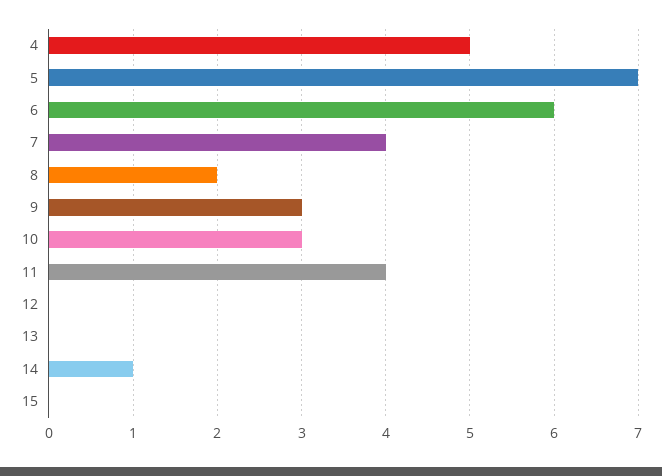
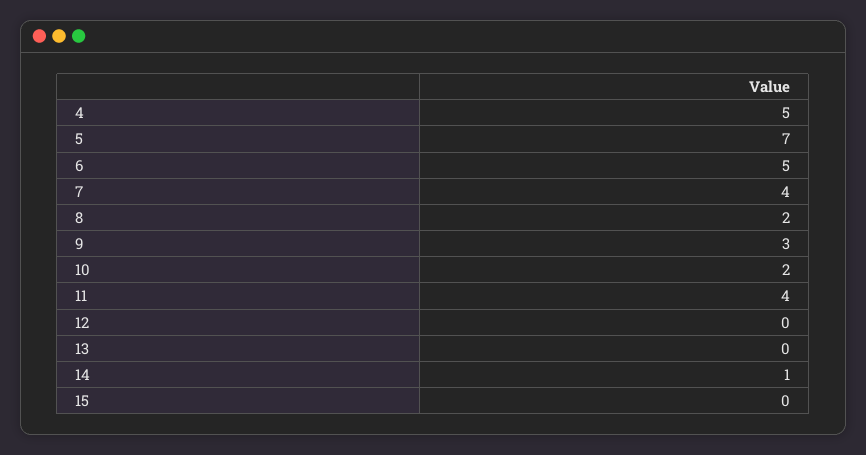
  {
    "4": 5,
    "5": 7,
-   "6": 6,
+   "6": 5,
    "7": 4,
    "8": 2,
    "9": 3,
-   "10": 3,
+   "10": 2,
    "11": 4,
    "12": 0,
    "13": 0,
    "14": 1,
    "15": 0
  }

